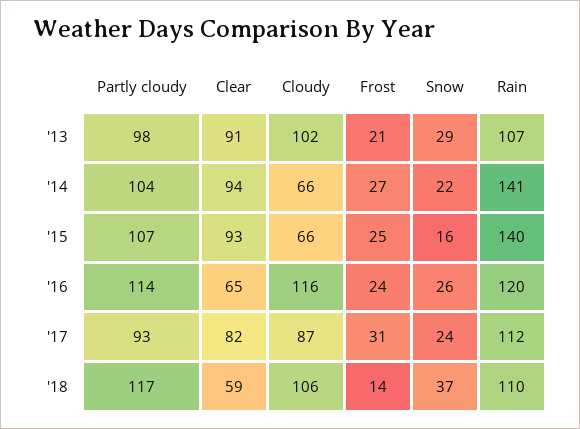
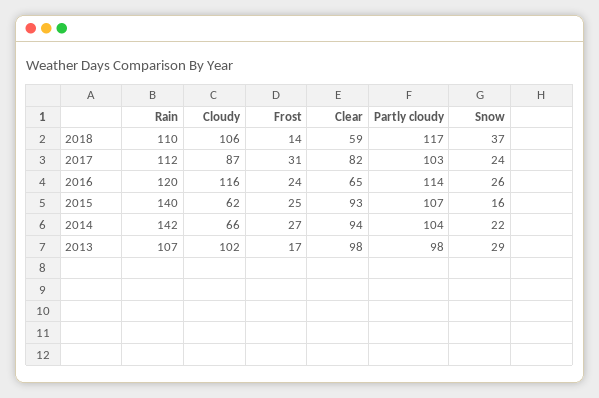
  {
    "Partly cloudy": {
      "'13": 98,
      "'14": 104,
      "'15": 107,
      "'16": 114,
-     "'17": 93,
+     "'17": 103,
      "'18": 117
    },
    "Clear": {
-     "'13": 91,
+     "'13": 98,
      "'14": 94,
      "'15": 93,
      "'16": 65,
      "'17": 82,
      "'18": 59
    },
    "Cloudy": {
      "'13": 102,
      "'14": 66,
-     "'15": 66,
+     "'15": 62,
      "'16": 116,
      "'17": 87,
      "'18": 106
    },
    "Frost": {
-     "'13": 21,
+     "'13": 17,
      "'14": 27,
      "'15": 25,
      "'16": 24,
      "'17": 31,
      "'18": 14
    },
    "Snow": {
      "'13": 29,
      "'14": 22,
      "'15": 16,
      "'16": 26,
      "'17": 24,
      "'18": 37
    },
    "Rain": {
      "'13": 107,
-     "'14": 141,
+     "'14": 142,
      "'15": 140,
      "'16": 120,
      "'17": 112,
      "'18": 110
    }
  }

